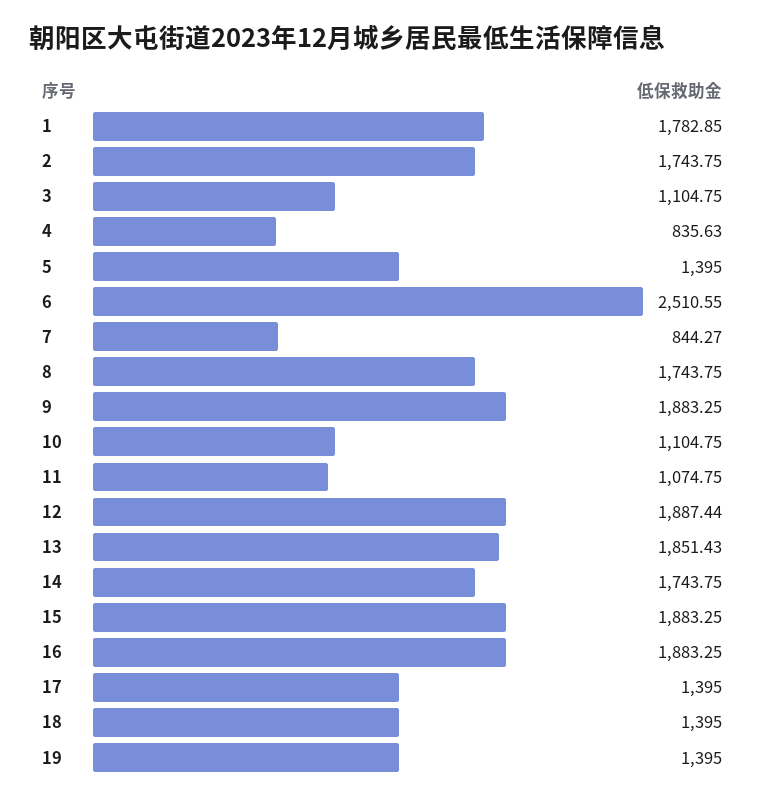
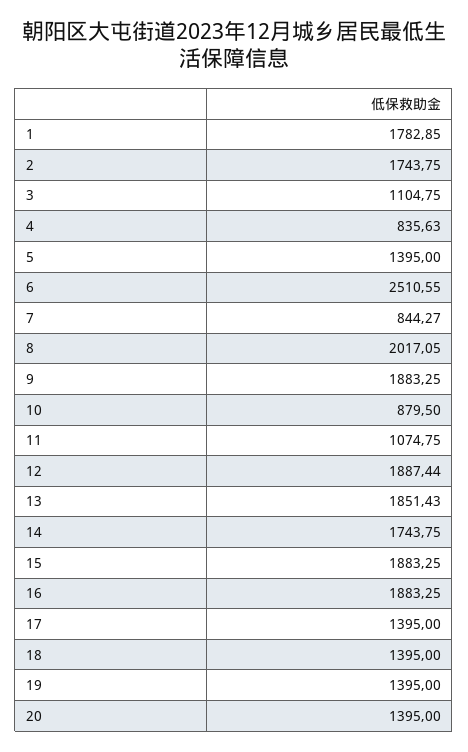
  {
    "1": 1782.85,
    "2": 1743.75,
    "3": 1104.75,
    "4": 835.63,
    "5": 1395,
    "6": 2510.55,
    "7": 844.27,
-   "8": 1743.75,
+   "8": 2017.05,
    "9": 1883.25,
-   "10": 1104.75,
+   "10": 879.5,
    "11": 1074.75,
    "12": 1887.44,
    "13": 1851.43,
    "14": 1743.75,
    "15": 1883.25,
    "16": 1883.25,
    "17": 1395,
    "18": 1395,
-   "19": 1395
+   "19": 1395,
+   "20": 1395
  }

